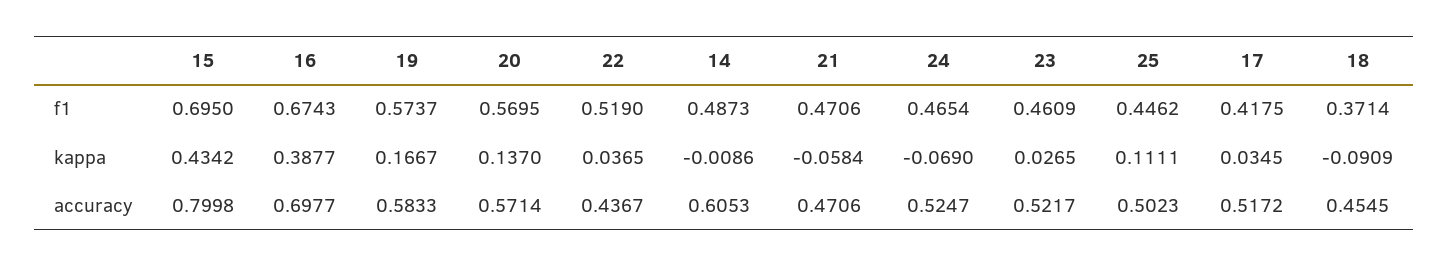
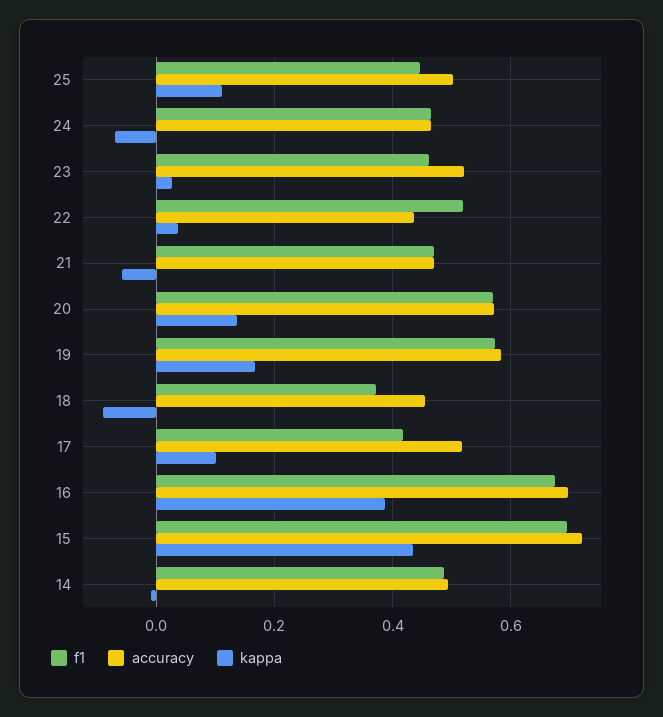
  {
    "f1": {
      "15": 0.695,
      "16": 0.6743,
      "19": 0.5737,
      "20": 0.5695,
      "22": 0.519,
      "14": 0.4873,
      "21": 0.4706,
      "24": 0.4654,
      "23": 0.4609,
      "25": 0.4462,
      "17": 0.4175,
      "18": 0.3714
    },
    "kappa": {
      "15": 0.4342,
      "16": 0.3877,
      "19": 0.1667,
      "20": 0.137,
      "22": 0.0365,
      "14": -0.0086,
      "21": -0.0584,
      "24": -0.069,
      "23": 0.0265,
      "25": 0.1111,
-     "17": 0.0345,
+     "17": 0.1,
      "18": -0.0909
    },
    "accuracy": {
-     "15": 0.7998,
+     "15": 0.72,
      "16": 0.6977,
      "19": 0.5833,
      "20": 0.5714,
      "22": 0.4367,
-     "14": 0.6053,
+     "14": 0.5,
      "21": 0.4706,
-     "24": 0.5247,
+     "24": 0.46,
      "23": 0.5217,
      "25": 0.5023,
      "17": 0.5172,
      "18": 0.4545
    }
  }

